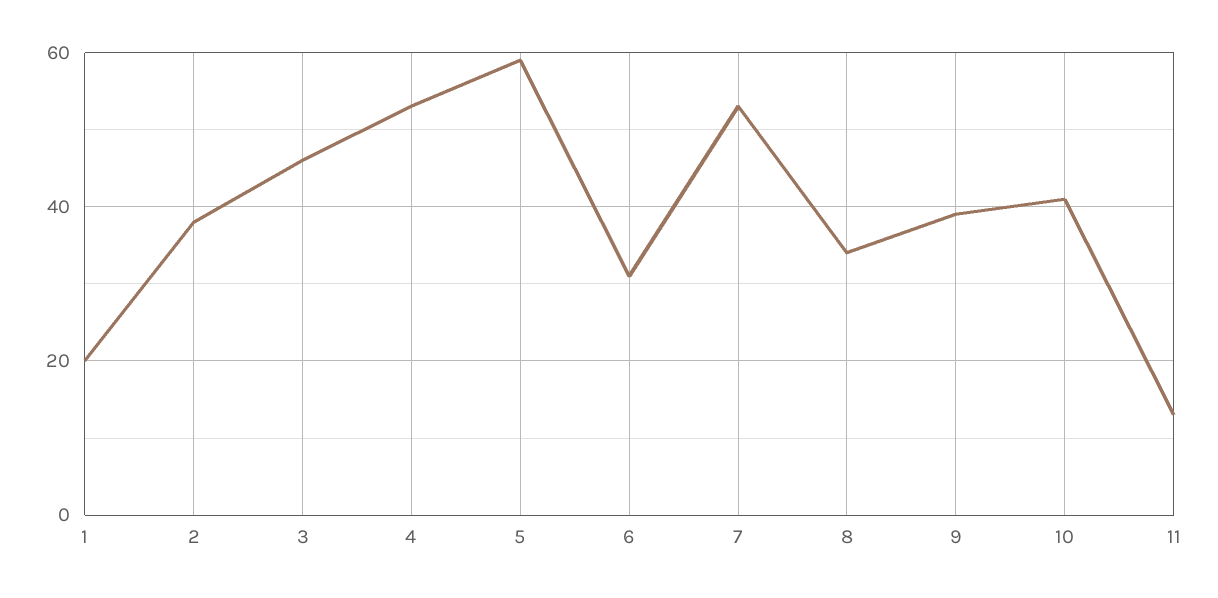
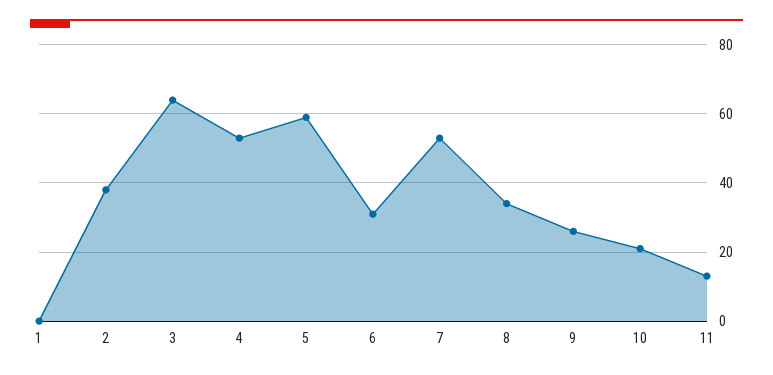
  {
-   "1": 20,
+   "1": 0,
    "2": 40,
-   "3": 45,
+   "3": 65,
    "4": 55,
    "5": 60,
    "6": 30,
    "7": 55,
    "8": 35,
-   "9": 40,
+   "9": 25,
-   "10": 40,
+   "10": 20,
    "11": 15
  }

